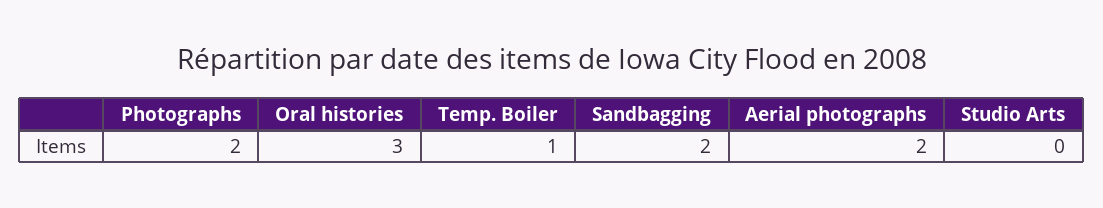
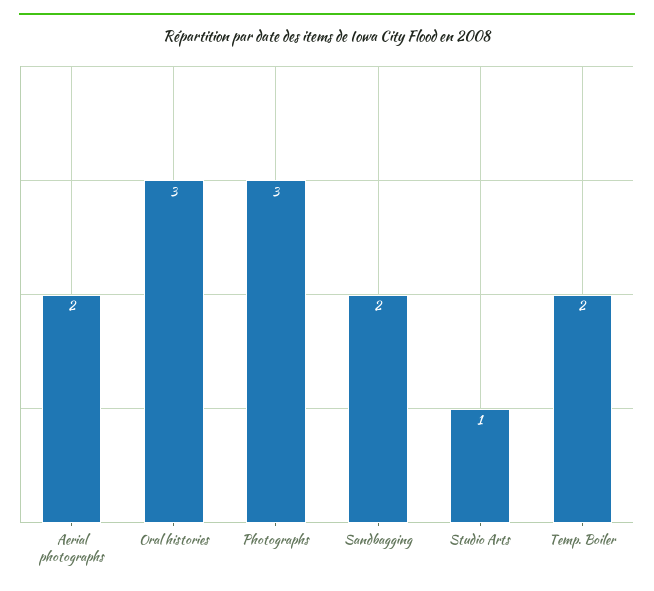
  {
-   "Photographs": 2,
+   "Photographs": 3,
    "Oral histories": 3,
-   "Temp. Boiler": 1,
+   "Temp. Boiler": 2,
    "Sandbagging": 2,
    "Aerial photographs": 2,
-   "Studio Arts": 0
+   "Studio Arts": 1
  }

